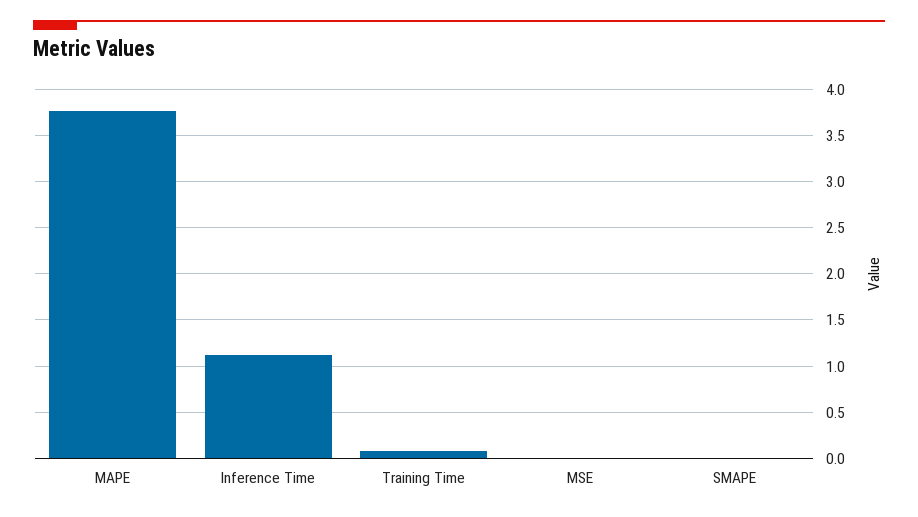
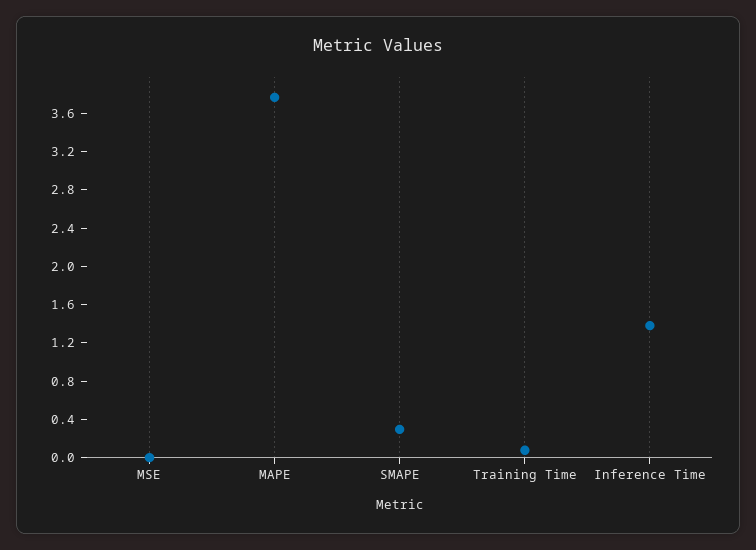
  {
    "MAPE": 3.8,
-   "Inference Time": 1.1,
+   "Inference Time": 1.4,
    "Training Time": 0.1,
    "MSE": 0,
-   "SMAPE": 0
+   "SMAPE": 0.3
  }

